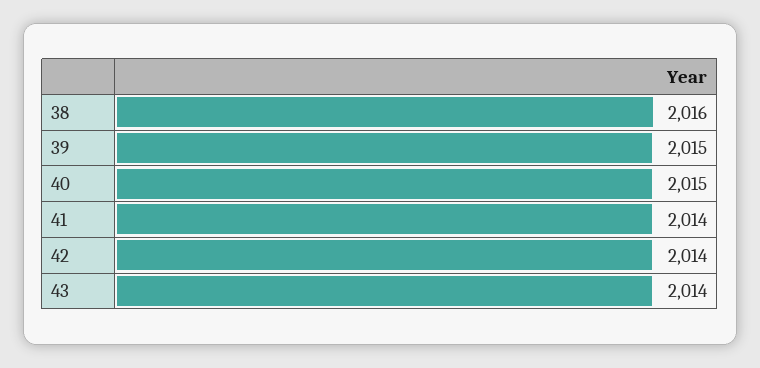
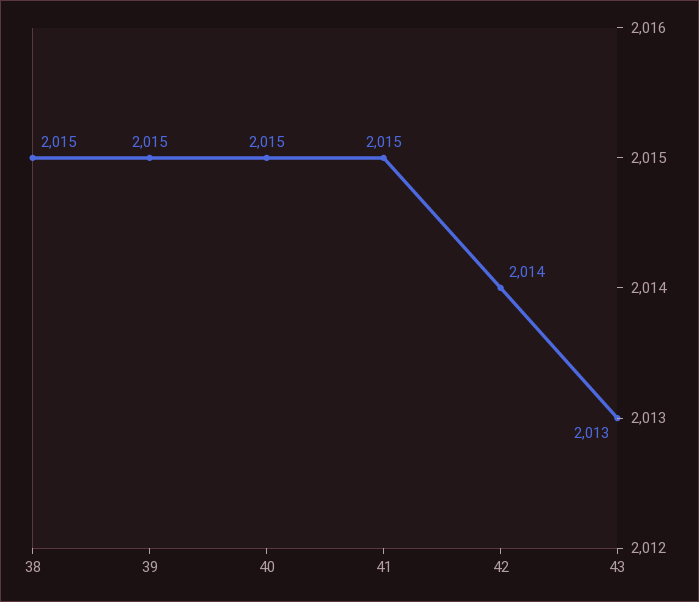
  {
-   "38": 2016,
+   "38": 2015,
    "39": 2015,
    "40": 2015,
-   "41": 2014,
+   "41": 2015,
    "42": 2014,
-   "43": 2014
+   "43": 2013
  }

